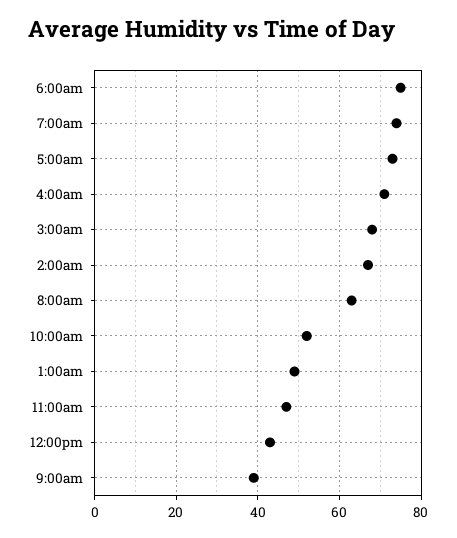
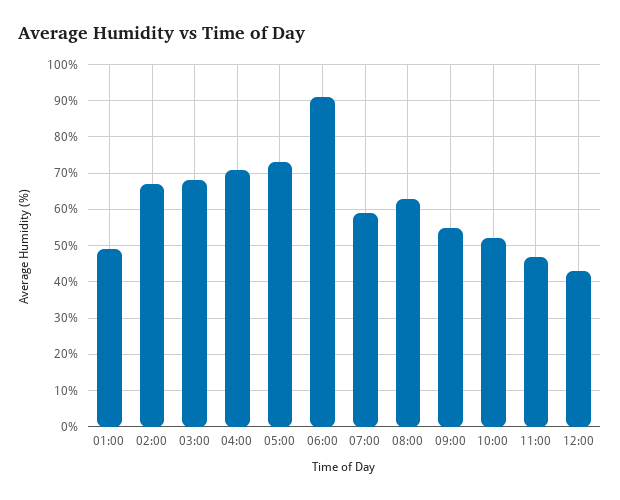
  {
-   "6:00am": 75,
+   "6:00am": 90,
-   "7:00am": 75,
+   "7:00am": 60,
    "5:00am": 75,
    "4:00am": 70,
    "3:00am": 70,
    "2:00am": 65,
    "8:00am": 65,
    "10:00am": 50,
    "1:00am": 50,
    "11:00am": 45,
    "12:00pm": 45,
-   "9:00am": 40
+   "9:00am": 55
  }

